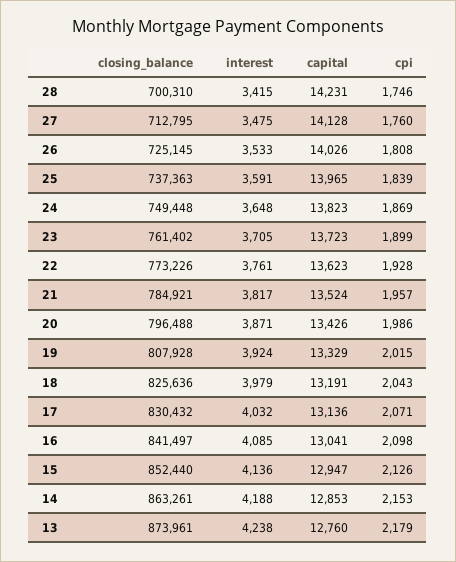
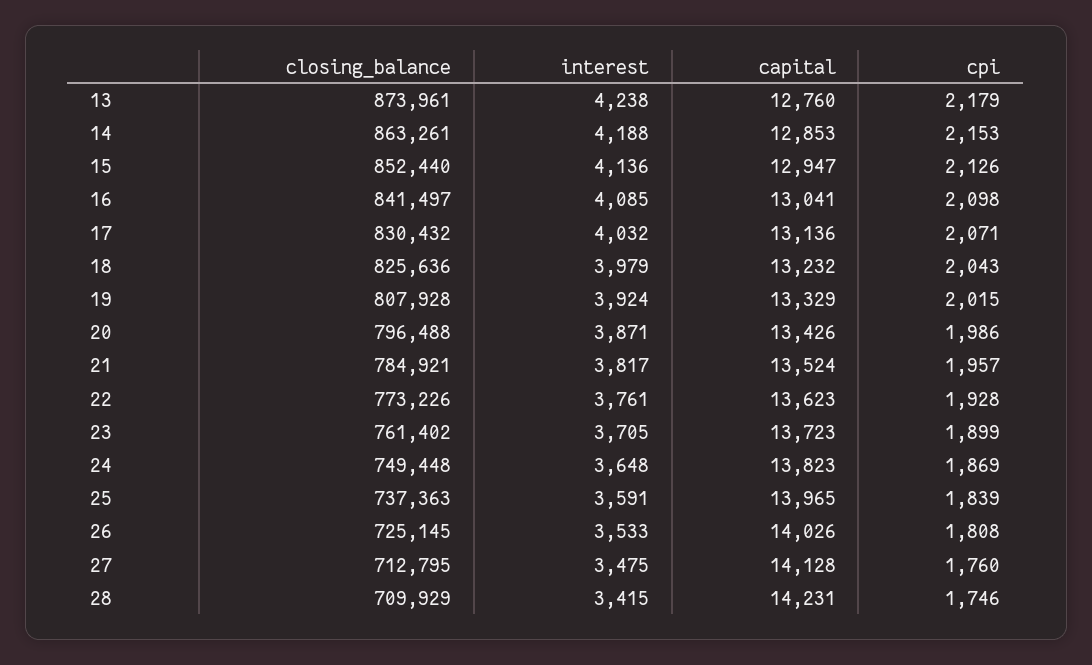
  {
    "closing_balance": {
-     "28": 700310,
+     "28": 709929,
      "27": 712795,
      "26": 725145,
      "25": 737363,
      "24": 749448,
      "23": 761402,
      "22": 773226,
      "21": 784921,
      "20": 796488,
      "19": 807928,
      "18": 825636,
      "17": 830432,
      "16": 841497,
      "15": 852440,
      "14": 863261,
      "13": 873961
    },
    "interest": {
      "28": 3415,
      "27": 3475,
      "26": 3533,
      "25": 3591,
      "24": 3648,
      "23": 3705,
      "22": 3761,
      "21": 3817,
      "20": 3871,
      "19": 3924,
      "18": 3979,
      "17": 4032,
      "16": 4085,
      "15": 4136,
      "14": 4188,
      "13": 4238
    },
    "capital": {
      "28": 14231,
      "27": 14128,
      "26": 14026,
      "25": 13965,
      "24": 13823,
      "23": 13723,
      "22": 13623,
      "21": 13524,
      "20": 13426,
      "19": 13329,
-     "18": 13191,
+     "18": 13232,
      "17": 13136,
      "16": 13041,
      "15": 12947,
      "14": 12853,
      "13": 12760
    },
    "cpi": {
      "28": 1746,
      "27": 1760,
      "26": 1808,
      "25": 1839,
      "24": 1869,
      "23": 1899,
      "22": 1928,
      "21": 1957,
      "20": 1986,
      "19": 2015,
      "18": 2043,
      "17": 2071,
      "16": 2098,
      "15": 2126,
      "14": 2153,
      "13": 2179
    }
  }

